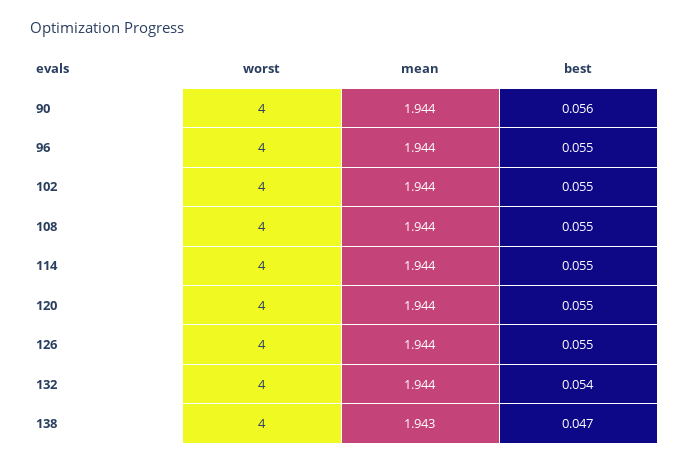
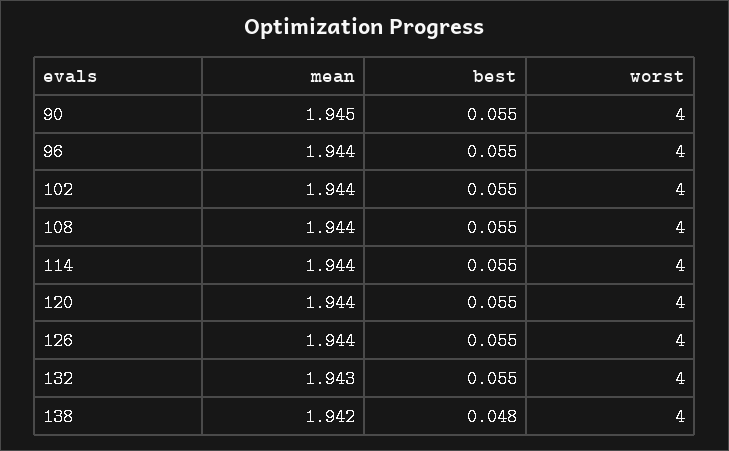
  {
    "worst": {
      "90": 4,
      "96": 4,
      "102": 4,
      "108": 4,
      "114": 4,
      "120": 4,
      "126": 4,
      "132": 4,
      "138": 4
    },
    "mean": {
-     "90": 1.944,
+     "90": 1.945,
      "96": 1.944,
      "102": 1.944,
      "108": 1.944,
      "114": 1.944,
      "120": 1.944,
      "126": 1.944,
-     "132": 1.944,
+     "132": 1.943,
-     "138": 1.943
+     "138": 1.942
    },
    "best": {
-     "90": 0.056,
+     "90": 0.055,
      "96": 0.055,
      "102": 0.055,
      "108": 0.055,
      "114": 0.055,
      "120": 0.055,
      "126": 0.055,
-     "132": 0.054,
+     "132": 0.055,
-     "138": 0.047
+     "138": 0.048
    }
  }

